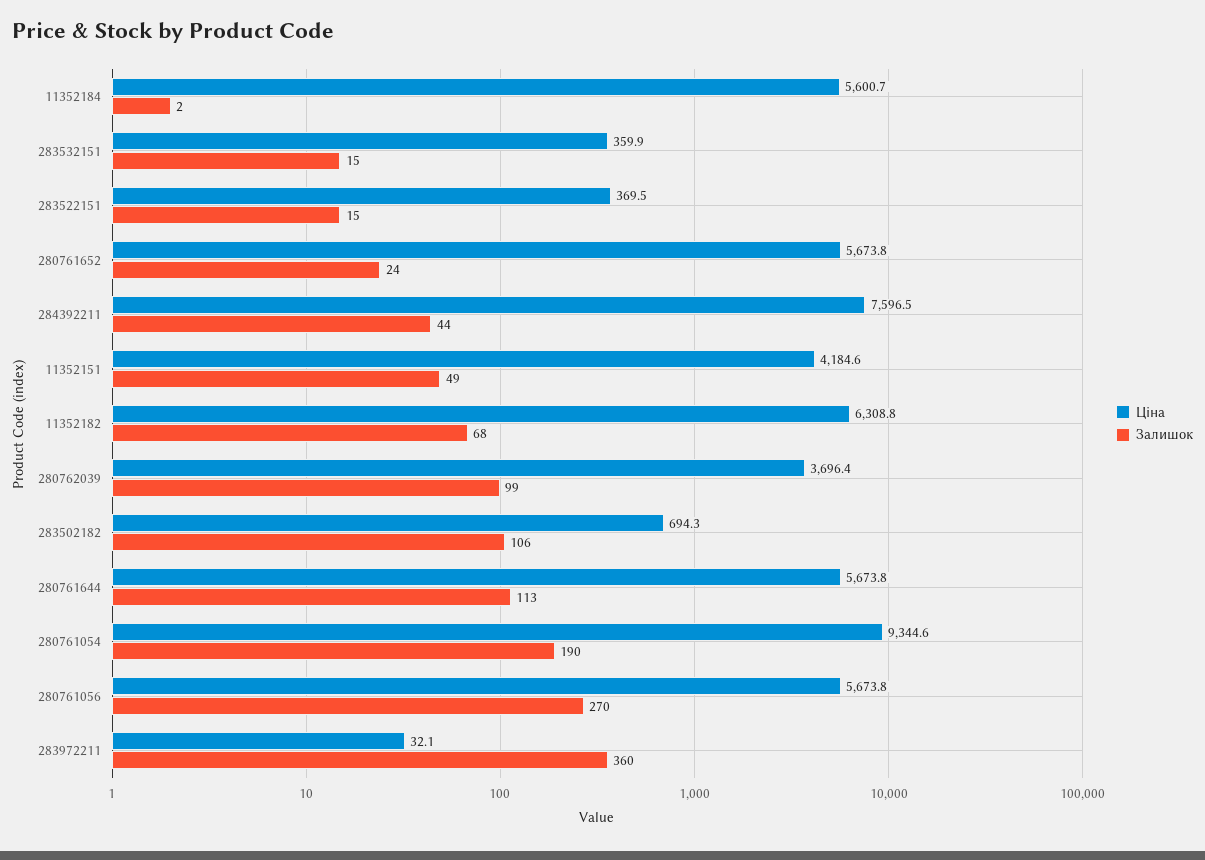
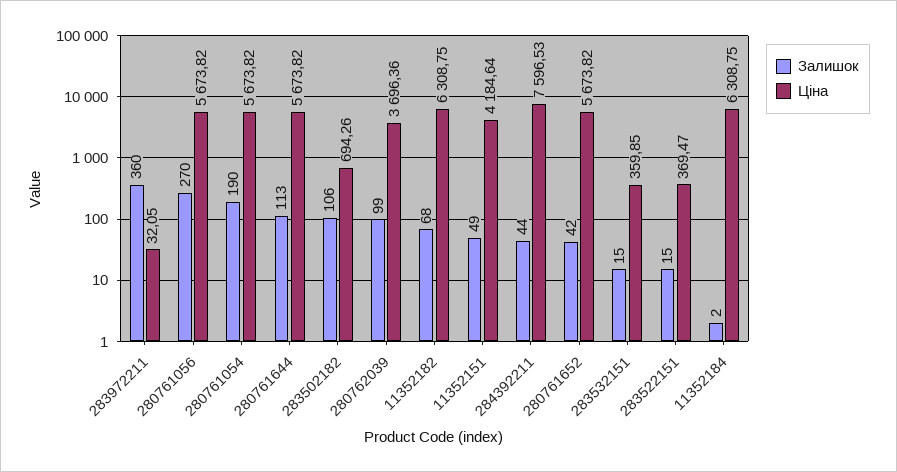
  {
    "Ціна": {
-     "11352184": 5600.7,
+     "11352184": 6308.75,
      "283532151": 359.85,
      "283522151": 369.47,
      "280761652": 5673.82,
      "284392211": 7596.53,
      "11352151": 4184.64,
      "11352182": 6308.75,
      "280762039": 3696.36,
      "283502182": 694.26,
      "280761644": 5673.82,
-     "280761054": 9344.6,
+     "280761054": 5673.82,
      "280761056": 5673.82,
      "283972211": 32.05
    },
    "Залишок": {
      "11352184": 2,
      "283532151": 15,
      "283522151": 15,
-     "280761652": 24,
+     "280761652": 42,
      "284392211": 44,
      "11352151": 49,
      "11352182": 68,
      "280762039": 99,
      "283502182": 106,
      "280761644": 113,
      "280761054": 190,
      "280761056": 270,
      "283972211": 360
    }
  }

